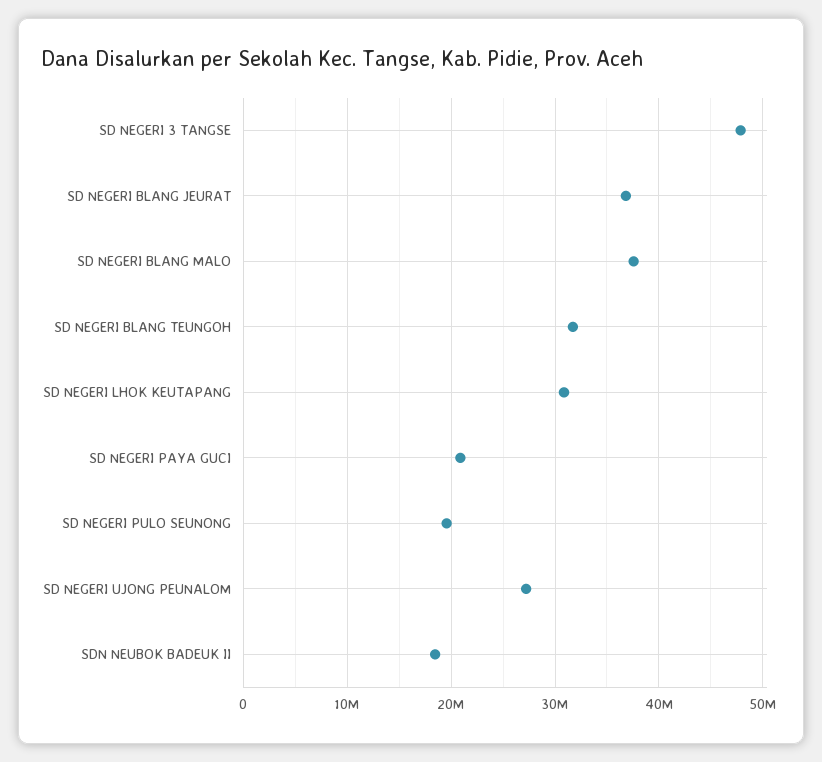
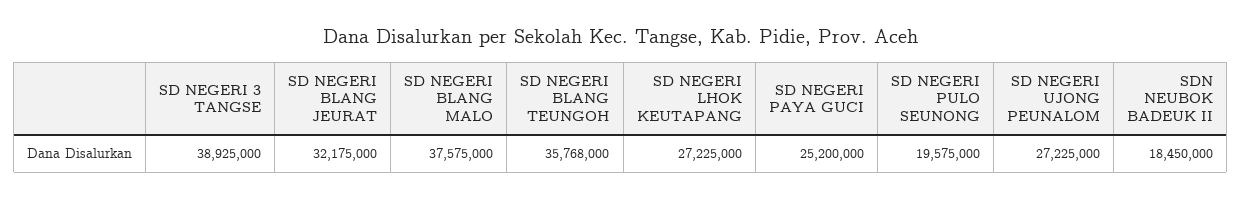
  {
-   "SD NEGERI 3 TANGSE": 48000000,
+   "SD NEGERI 3 TANGSE": 38925000,
-   "SD NEGERI BLANG JEURAT": 37000000,
+   "SD NEGERI BLANG JEURAT": 32175000,
    "SD NEGERI BLANG MALO": 37575000,
-   "SD NEGERI BLANG TEUNGOH": 32000000,
+   "SD NEGERI BLANG TEUNGOH": 35768000,
-   "SD NEGERI LHOK KEUTAPANG": 31000000,
+   "SD NEGERI LHOK KEUTAPANG": 27225000,
-   "SD NEGERI PAYA GUCI": 21000000,
+   "SD NEGERI PAYA GUCI": 25200000,
    "SD NEGERI PULO SEUNONG": 19575000,
    "SD NEGERI UJONG PEUNALOM": 27225000,
    "SDN NEUBOK BADEUK II": 18450000
  }

